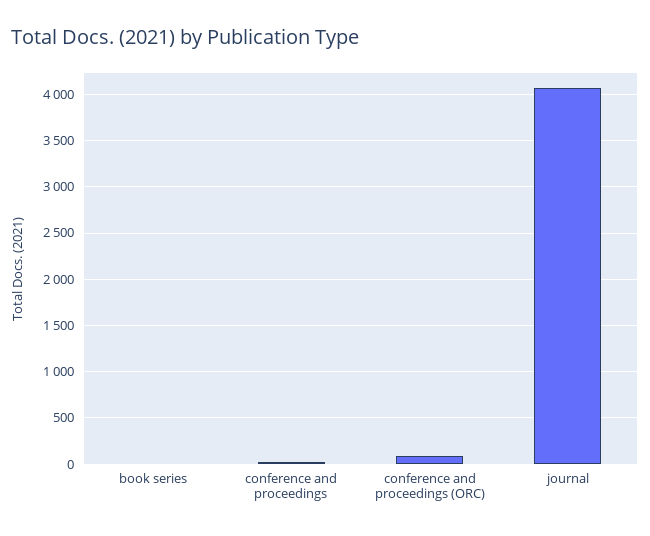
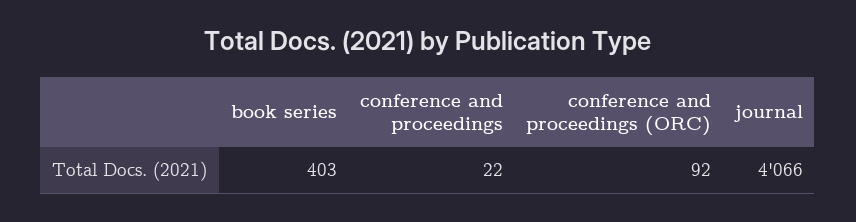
  {
-   "book series": 0,
+   "book series": 403,
    "conference and proceedings": 22,
    "conference and proceedings (ORC)": 92,
    "journal": 4066
  }

